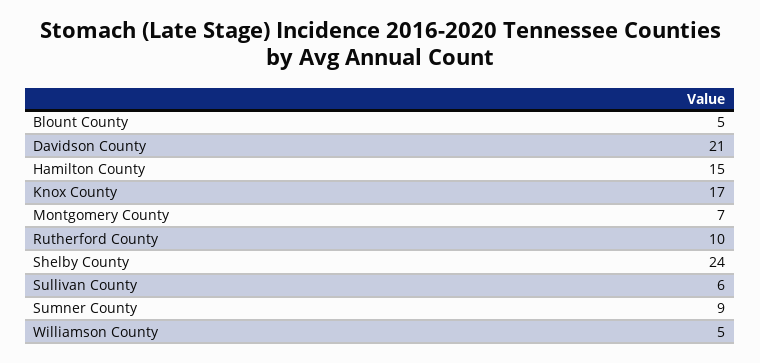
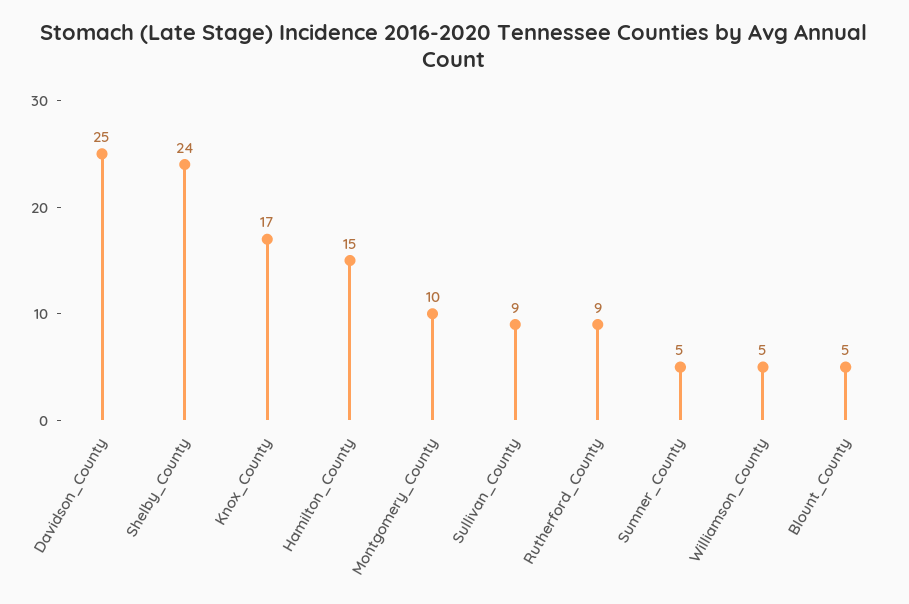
  {
    "Blount County": 5,
-   "Davidson County": 21,
+   "Davidson County": 25,
    "Hamilton County": 15,
    "Knox County": 17,
-   "Montgomery County": 7,
+   "Montgomery County": 10,
-   "Rutherford County": 10,
+   "Rutherford County": 9,
    "Shelby County": 24,
-   "Sullivan County": 6,
+   "Sullivan County": 9,
-   "Sumner County": 9,
+   "Sumner County": 5,
    "Williamson County": 5
  }

